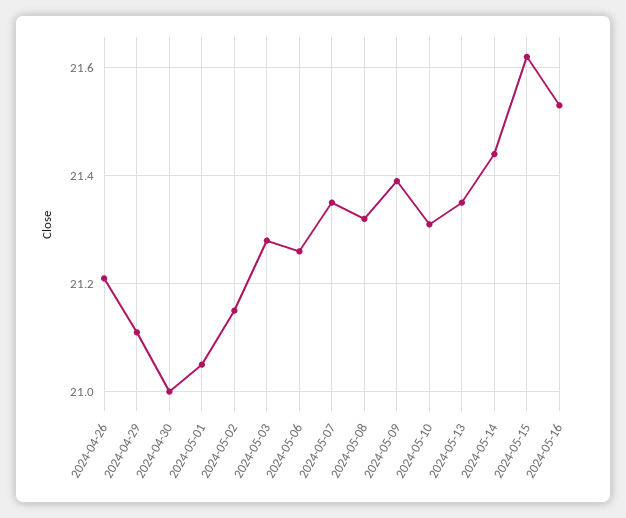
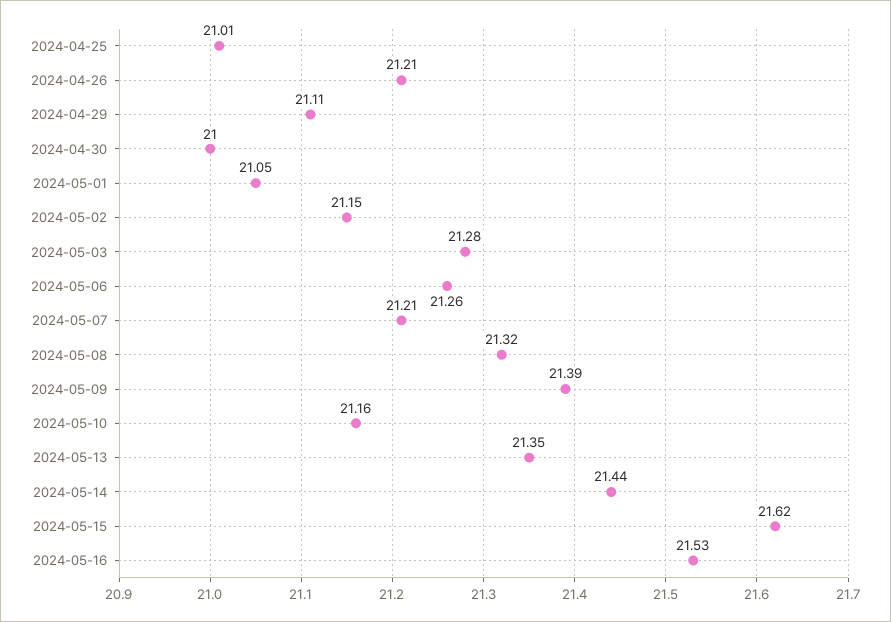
  {
    "2024-04-26": 21.21,
    "2024-04-29": 21.11,
    "2024-04-30": 21,
    "2024-05-01": 21.05,
    "2024-05-02": 21.15,
    "2024-05-03": 21.28,
    "2024-05-06": 21.26,
-   "2024-05-07": 21.35,
+   "2024-05-07": 21.21,
    "2024-05-08": 21.32,
    "2024-05-09": 21.39,
-   "2024-05-10": 21.3,
+   "2024-05-10": 21.16,
    "2024-05-13": 21.35,
    "2024-05-14": 21.44,
    "2024-05-15": 21.62,
-   "2024-05-16": 21.53
+   "2024-05-16": 21.53,
+   "2024-04-25": 21.01
  }

